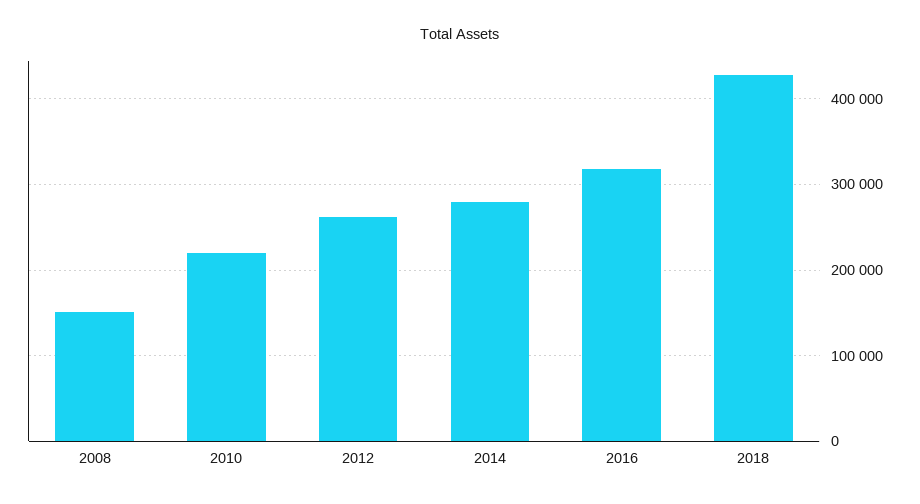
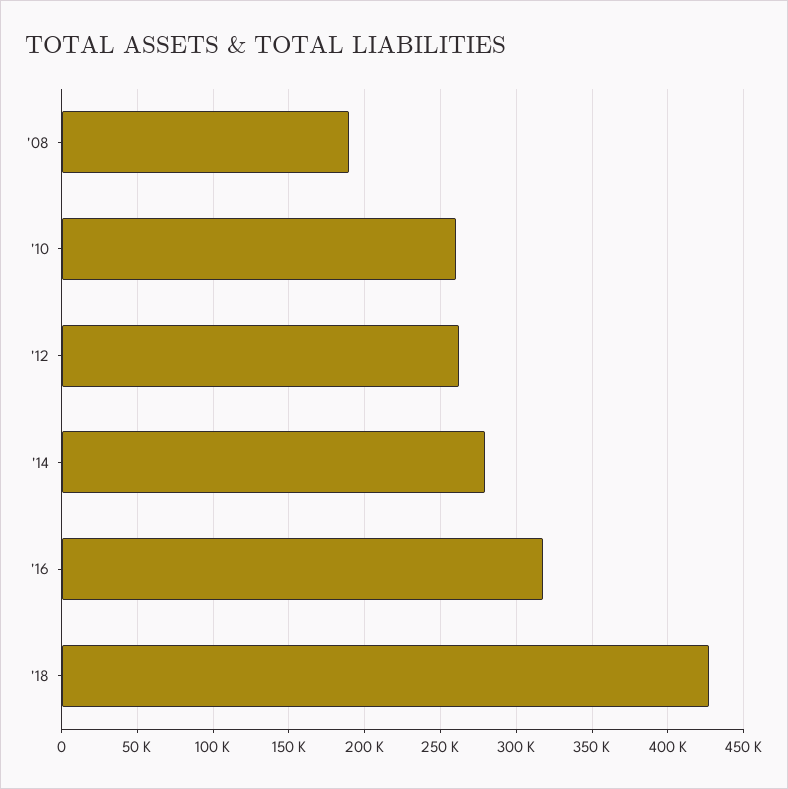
  {
-   "2008": 150000,
+   "2008": 190000,
-   "2010": 220000,
+   "2010": 260000,
    "2012": 260000,
    "2014": 280000,
    "2016": 320000,
    "2018": 425000
  }

